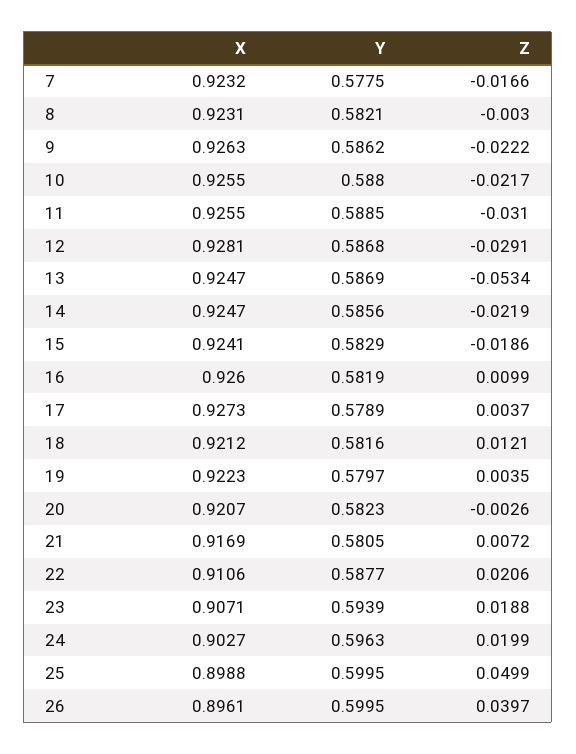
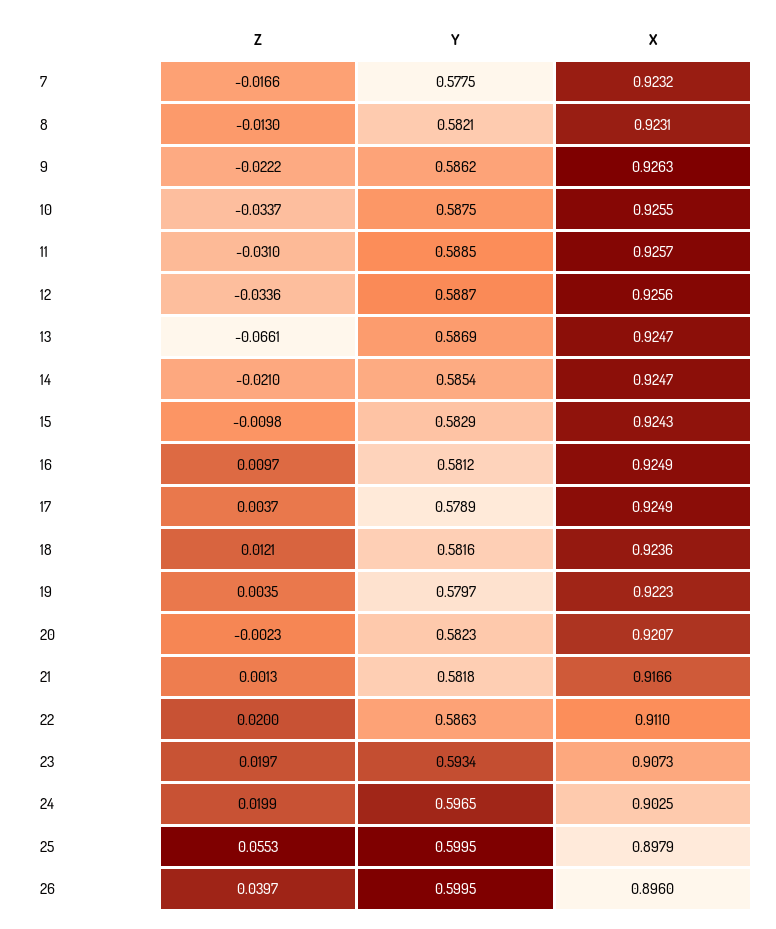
  {
    "X": {
      "7": 0.9232,
      "8": 0.9231,
      "9": 0.9263,
      "10": 0.9255,
-     "11": 0.9255,
+     "11": 0.9257,
-     "12": 0.9281,
+     "12": 0.9256,
      "13": 0.9247,
      "14": 0.9247,
-     "15": 0.9241,
+     "15": 0.9243,
-     "16": 0.926,
+     "16": 0.9249,
-     "17": 0.9273,
+     "17": 0.9249,
-     "18": 0.9212,
+     "18": 0.9236,
      "19": 0.9223,
      "20": 0.9207,
-     "21": 0.9169,
+     "21": 0.9166,
-     "22": 0.9106,
+     "22": 0.911,
-     "23": 0.9071,
+     "23": 0.9073,
-     "24": 0.9027,
+     "24": 0.9025,
-     "25": 0.8988,
+     "25": 0.8979,
-     "26": 0.8961
+     "26": 0.896
    },
    "Y": {
      "7": 0.5775,
      "8": 0.5821,
      "9": 0.5862,
-     "10": 0.588,
+     "10": 0.5875,
      "11": 0.5885,
-     "12": 0.5868,
+     "12": 0.5887,
      "13": 0.5869,
-     "14": 0.5856,
+     "14": 0.5854,
      "15": 0.5829,
-     "16": 0.5819,
+     "16": 0.5812,
      "17": 0.5789,
      "18": 0.5816,
      "19": 0.5797,
      "20": 0.5823,
-     "21": 0.5805,
+     "21": 0.5818,
-     "22": 0.5877,
+     "22": 0.5863,
-     "23": 0.5939,
+     "23": 0.5934,
-     "24": 0.5963,
+     "24": 0.5965,
      "25": 0.5995,
      "26": 0.5995
    },
    "Z": {
      "7": -0.0166,
-     "8": -0.003,
+     "8": -0.013,
      "9": -0.0222,
-     "10": -0.0217,
+     "10": -0.0337,
      "11": -0.031,
-     "12": -0.0291,
+     "12": -0.0336,
-     "13": -0.0534,
+     "13": -0.0661,
-     "14": -0.0219,
+     "14": -0.021,
-     "15": -0.0186,
+     "15": -0.0098,
-     "16": 0.0099,
+     "16": 0.0097,
      "17": 0.0037,
      "18": 0.0121,
      "19": 0.0035,
-     "20": -0.0026,
+     "20": -0.0023,
-     "21": 0.0072,
+     "21": 0.0013,
-     "22": 0.0206,
+     "22": 0.02,
-     "23": 0.0188,
+     "23": 0.0197,
      "24": 0.0199,
-     "25": 0.0499,
+     "25": 0.0553,
      "26": 0.0397
    }
  }

